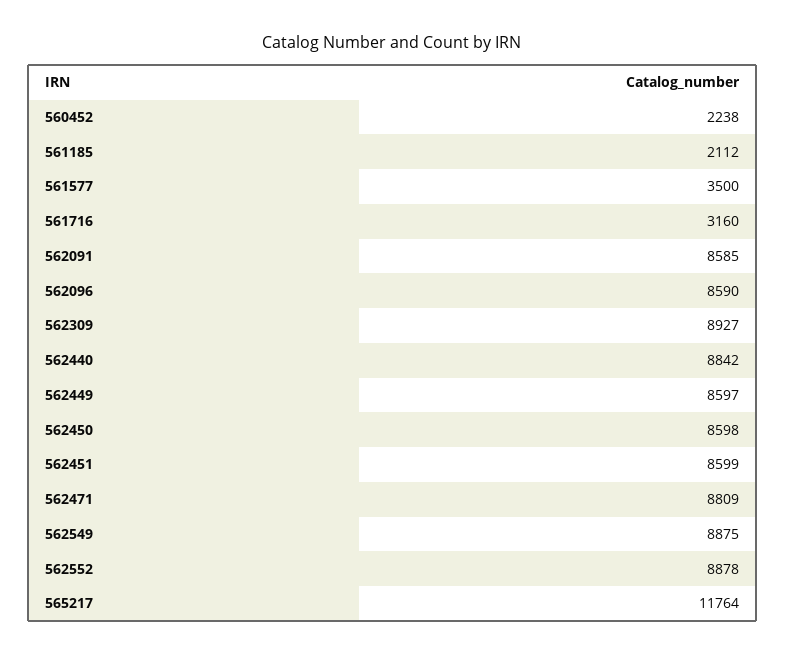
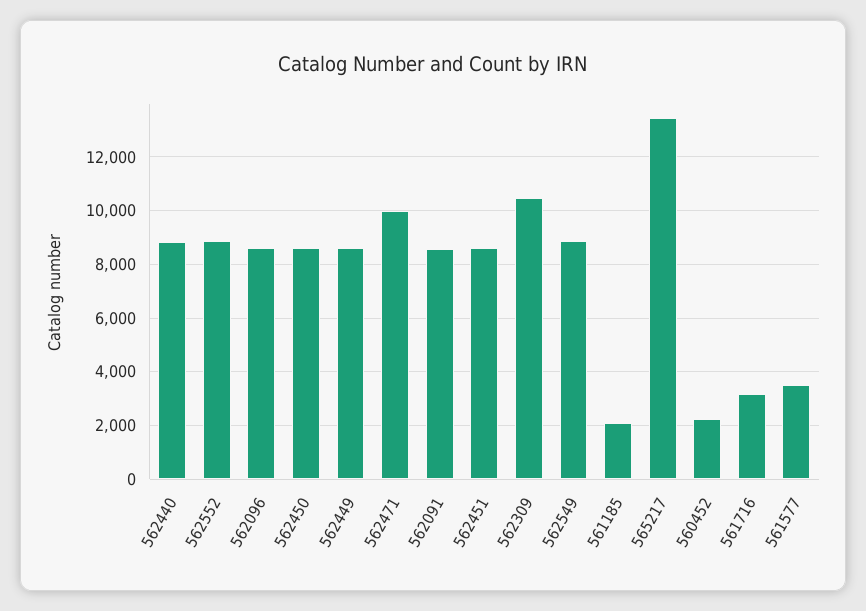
  {
    "560452": 2238,
    "561185": 2112,
    "561577": 3500,
    "561716": 3160,
    "562091": 8585,
    "562096": 8590,
-   "562309": 8927,
+   "562309": 10500,
    "562440": 8842,
    "562449": 8597,
    "562450": 8598,
    "562451": 8599,
-   "562471": 8809,
+   "562471": 10000,
    "562549": 8875,
    "562552": 8878,
-   "565217": 11764
+   "565217": 13500
  }

